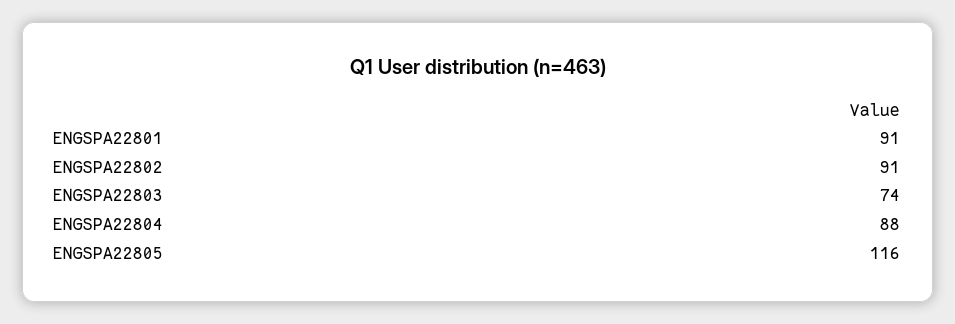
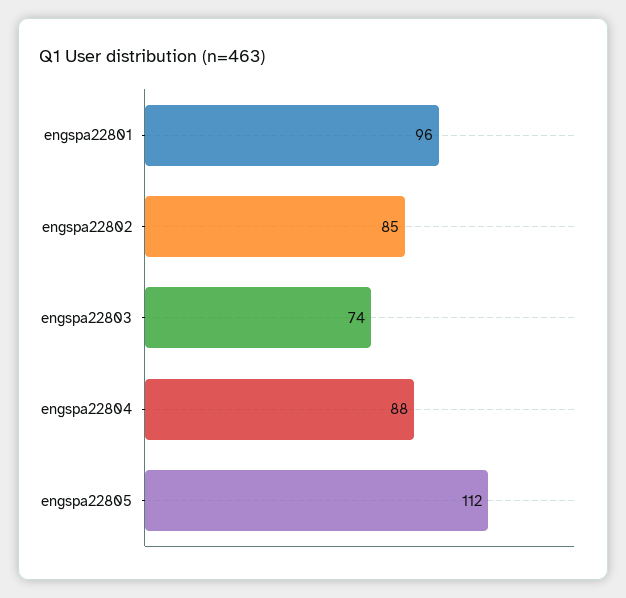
  {
-   "ENGSPA22801": 91,
+   "ENGSPA22801": 96,
-   "ENGSPA22802": 91,
+   "ENGSPA22802": 85,
    "ENGSPA22803": 74,
    "ENGSPA22804": 88,
-   "ENGSPA22805": 116
+   "ENGSPA22805": 112
  }

